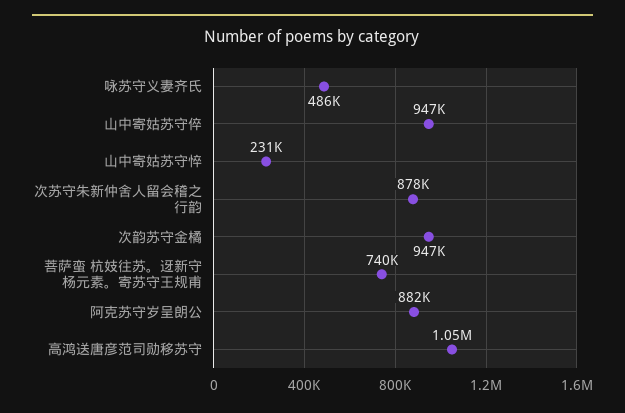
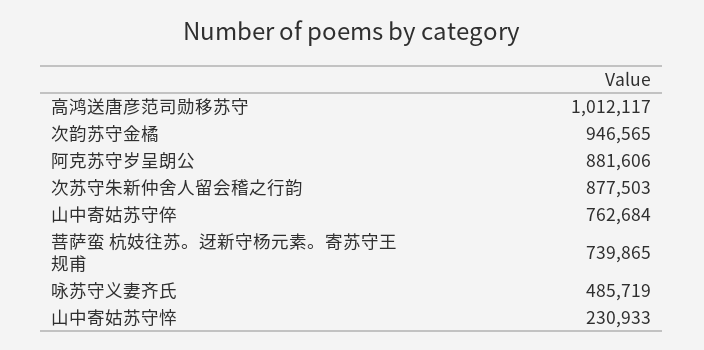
  {
    "咏苏守义妻齐氏": 485719,
-   "山中寄姑苏守倅": 947000,
+   "山中寄姑苏守倅": 762684,
    "山中寄姑苏守悴": 230933,
    "次苏守朱新仲舍人留会稽之行韵": 877503,
    "次韵苏守金橘": 946565,
    "菩萨蛮 杭妓往苏。迓新守杨元素。寄苏守王规甫": 739865,
    "阿克苏守岁呈朗公": 881606,
-   "高鸿送唐彦范司勋移苏守": 1050000
+   "高鸿送唐彦范司勋移苏守": 1012117
  }

